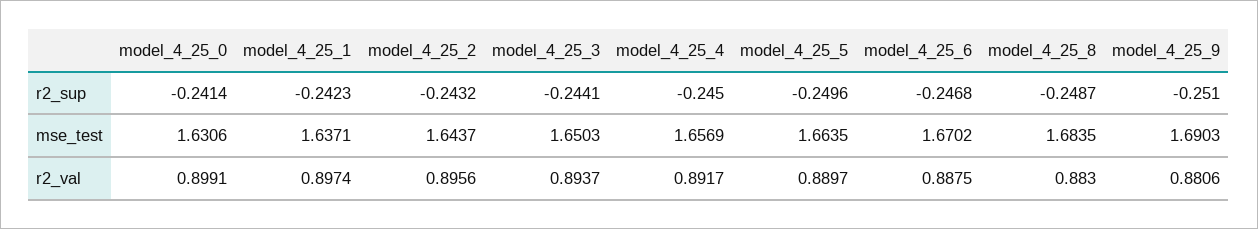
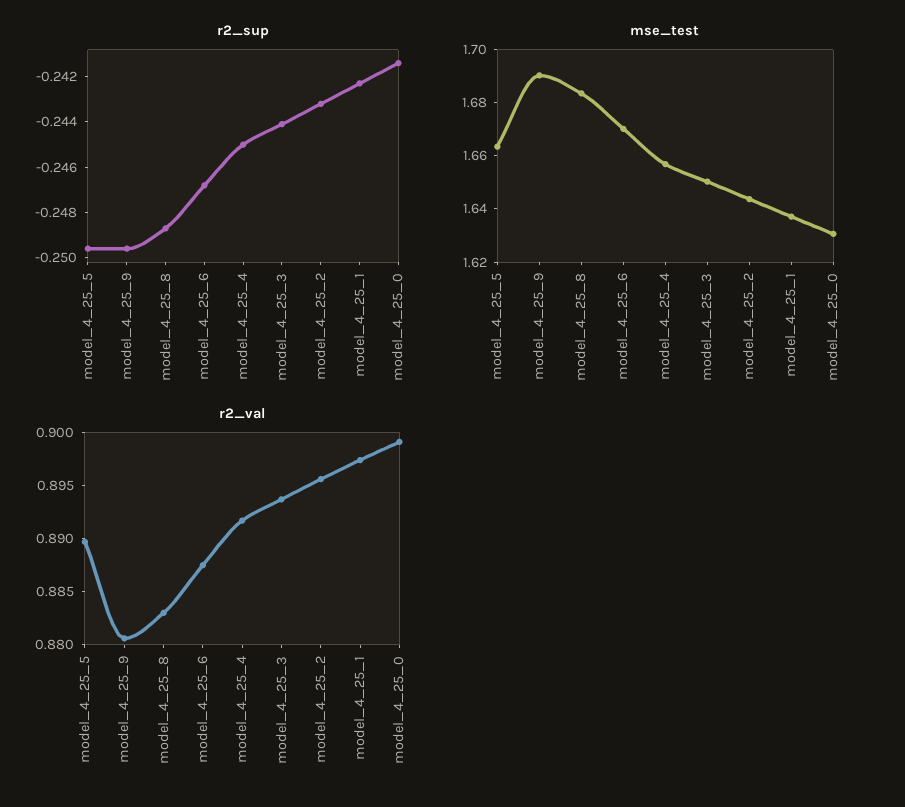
  {
    "r2_sup": {
      "model_4_25_0": -0.2414,
      "model_4_25_1": -0.2423,
      "model_4_25_2": -0.2432,
      "model_4_25_3": -0.2441,
      "model_4_25_4": -0.245,
      "model_4_25_5": -0.2496,
      "model_4_25_6": -0.2468,
      "model_4_25_8": -0.2487,
-     "model_4_25_9": -0.251
+     "model_4_25_9": -0.2495
    },
    "mse_test": {
      "model_4_25_0": 1.6306,
      "model_4_25_1": 1.6371,
      "model_4_25_2": 1.6437,
      "model_4_25_3": 1.6503,
      "model_4_25_4": 1.6569,
      "model_4_25_5": 1.6635,
      "model_4_25_6": 1.6702,
      "model_4_25_8": 1.6835,
      "model_4_25_9": 1.6903
    },
    "r2_val": {
      "model_4_25_0": 0.8991,
      "model_4_25_1": 0.8974,
      "model_4_25_2": 0.8956,
      "model_4_25_3": 0.8937,
      "model_4_25_4": 0.8917,
      "model_4_25_5": 0.8897,
      "model_4_25_6": 0.8875,
      "model_4_25_8": 0.883,
      "model_4_25_9": 0.8806
    }
  }

